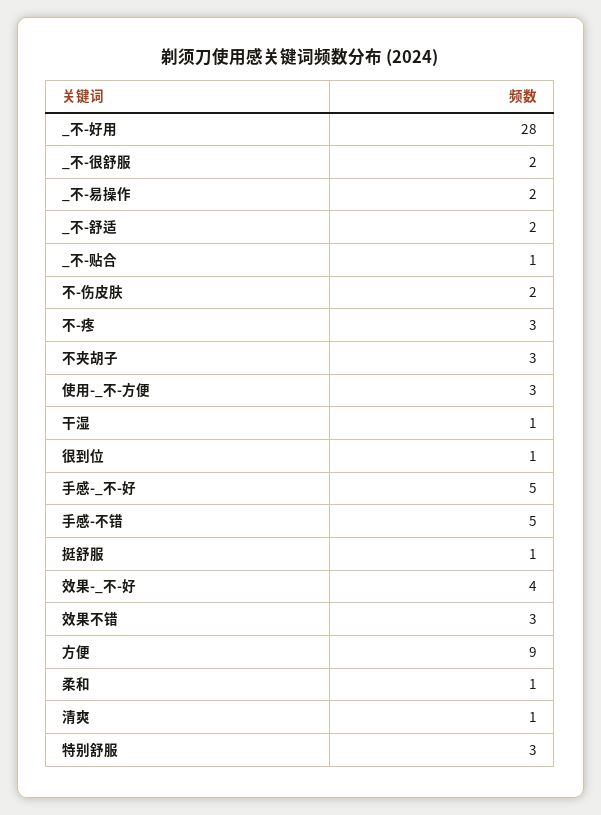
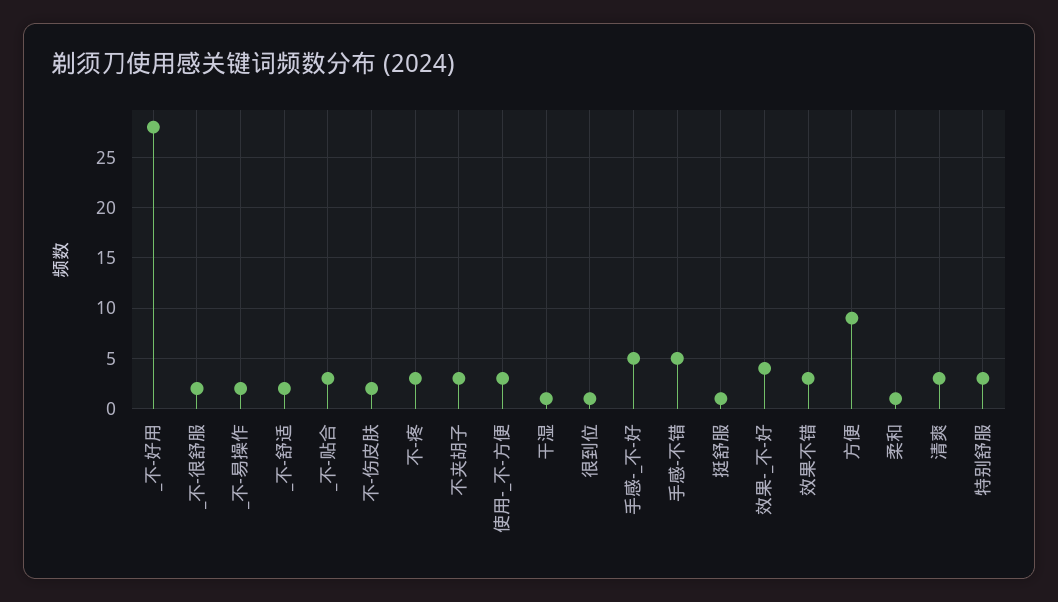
  {
    "_不-好用": 28,
    "_不-很舒服": 2,
    "_不-易操作": 2,
    "_不-舒适": 2,
-   "_不-贴合": 1,
+   "_不-贴合": 3,
    "不-伤皮肤": 2,
    "不-疼": 3,
    "不夹胡子": 3,
    "使用-_不-方便": 3,
    "干湿": 1,
    "很到位": 1,
    "手感-_不-好": 5,
    "手感-不错": 5,
    "挺舒服": 1,
    "效果-_不-好": 4,
    "效果不错": 3,
    "方便": 9,
    "柔和": 1,
-   "清爽": 1,
+   "清爽": 3,
    "特别舒服": 3
  }

